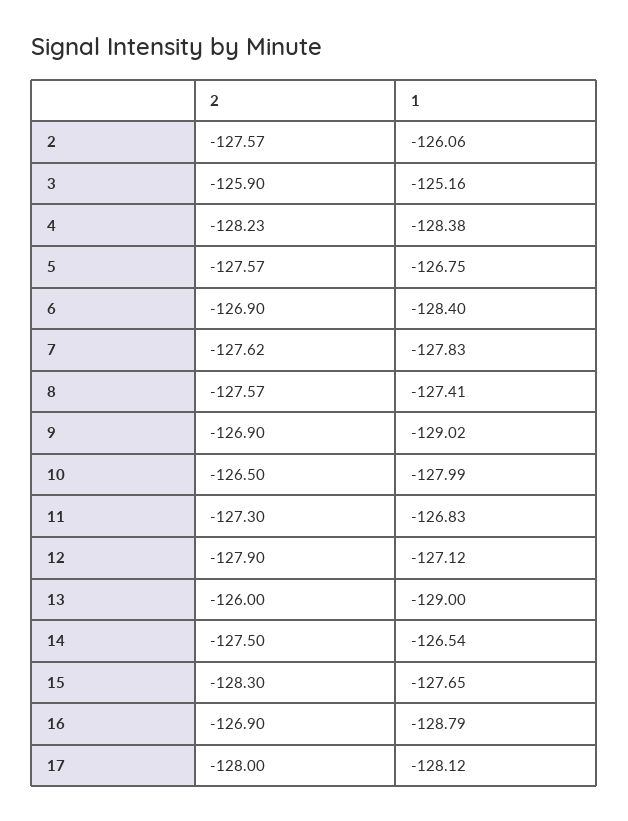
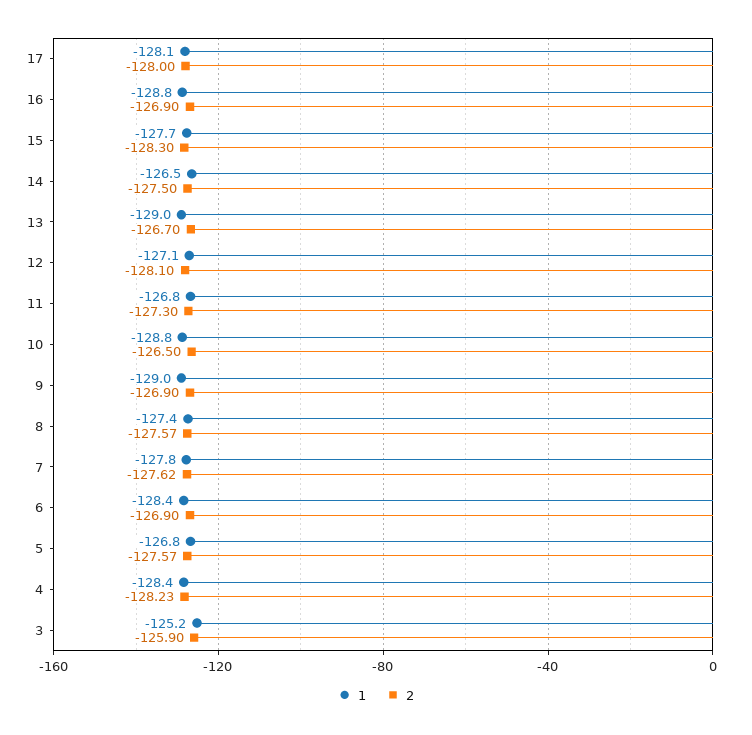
  {
    "2": {
-     "2": -127.57,
      "3": -125.9,
      "4": -128.23,
      "5": -127.57,
      "6": -126.9,
      "7": -127.62,
      "8": -127.57,
      "9": -126.9,
      "10": -126.5,
      "11": -127.3,
-     "12": -127.9,
+     "12": -128.1,
-     "13": -126,
+     "13": -126.7,
      "14": -127.5,
      "15": -128.3,
      "16": -126.9,
      "17": -128
    },
    "1": {
-     "2": -126.06,
      "3": -125.16,
      "4": -128.38,
      "5": -126.75,
      "6": -128.4,
      "7": -127.83,
      "8": -127.41,
      "9": -129.02,
-     "10": -127.99,
+     "10": -128.8,
      "11": -126.83,
      "12": -127.12,
      "13": -129,
      "14": -126.54,
      "15": -127.65,
      "16": -128.79,
      "17": -128.12
    }
  }

